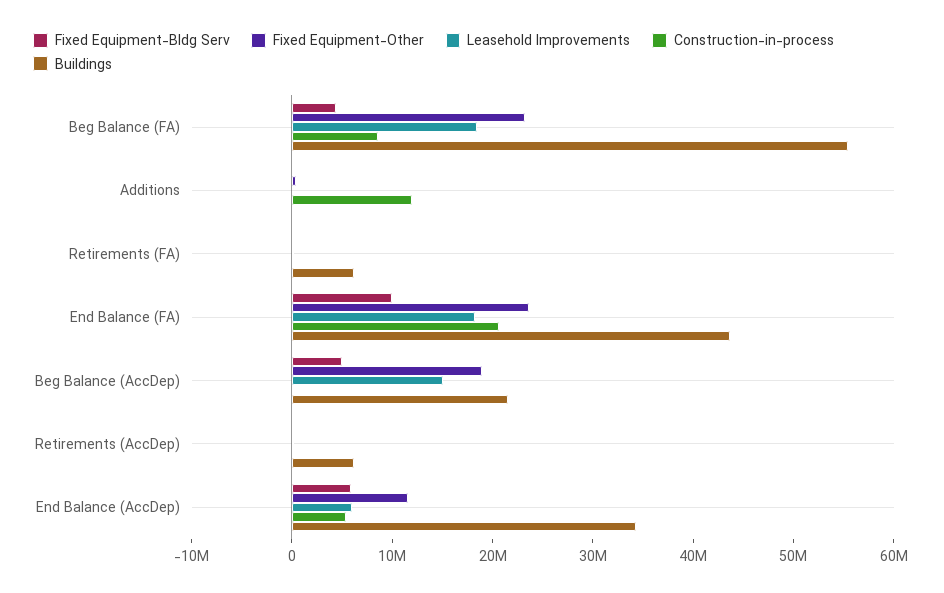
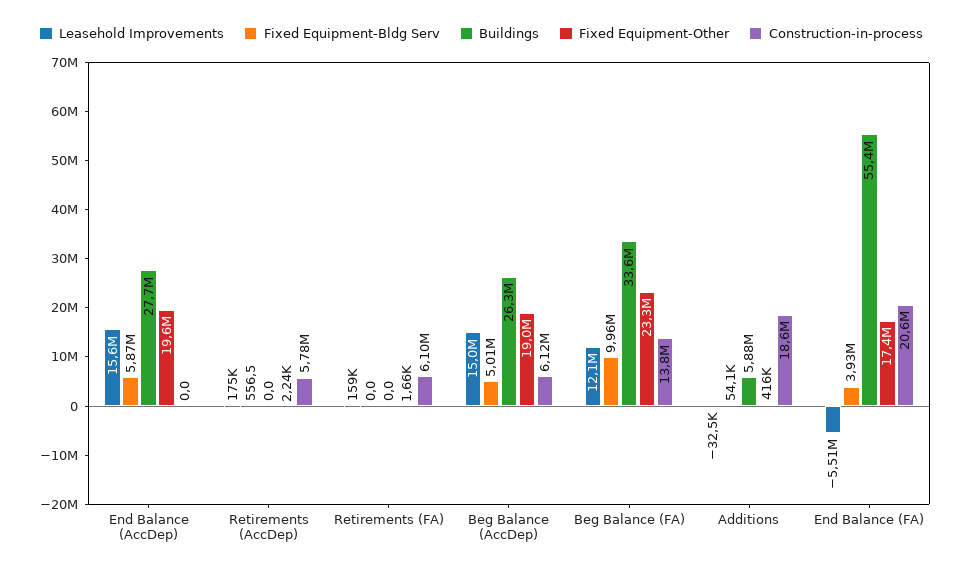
  {
    "Fixed Equipment-Bldg Serv": {
-     "Beg Balance (FA)": 4000000,
+     "Beg Balance (FA)": 9960000,
      "Additions": 54100,
      "Retirements (FA)": 0,
-     "End Balance (FA)": 10000000,
+     "End Balance (FA)": 3930000,
      "Beg Balance (AccDep)": 5010000,
      "Retirements (AccDep)": 556.5,
      "End Balance (AccDep)": 5870000
    },
    "Fixed Equipment-Other": {
      "Beg Balance (FA)": 23300000,
      "Additions": 416000,
      "Retirements (FA)": 1660,
-     "End Balance (FA)": 24000000,
+     "End Balance (FA)": 17400000,
      "Beg Balance (AccDep)": 19000000,
      "Retirements (AccDep)": 2240,
-     "End Balance (AccDep)": 12000000
+     "End Balance (AccDep)": 19600000
    },
    "Leasehold Improvements": {
-     "Beg Balance (FA)": 18000000,
+     "Beg Balance (FA)": 12100000,
      "Additions": -32500,
      "Retirements (FA)": 159000,
-     "End Balance (FA)": 18000000,
+     "End Balance (FA)": -5510000,
      "Beg Balance (AccDep)": 15000000,
      "Retirements (AccDep)": 175000,
-     "End Balance (AccDep)": 6000000
+     "End Balance (AccDep)": 15600000
    },
    "Construction-in-process": {
-     "Beg Balance (FA)": 8000000,
+     "Beg Balance (FA)": 13800000,
-     "Additions": 12000000,
+     "Additions": 18600000,
-     "Retirements (FA)": 0,
+     "Retirements (FA)": 6100000,
      "End Balance (FA)": 20600000,
-     "Beg Balance (AccDep)": 0,
+     "Beg Balance (AccDep)": 6120000,
-     "Retirements (AccDep)": 0,
+     "Retirements (AccDep)": 5780000,
-     "End Balance (AccDep)": 6000000
+     "End Balance (AccDep)": 0
    },
    "Buildings": {
-     "Beg Balance (FA)": 56000000,
+     "Beg Balance (FA)": 33600000,
-     "Additions": 0,
+     "Additions": 5880000,
-     "Retirements (FA)": 6000000,
+     "Retirements (FA)": 0,
-     "End Balance (FA)": 44000000,
+     "End Balance (FA)": 55400000,
-     "Beg Balance (AccDep)": 22000000,
+     "Beg Balance (AccDep)": 26300000,
-     "Retirements (AccDep)": 6000000,
+     "Retirements (AccDep)": 0,
-     "End Balance (AccDep)": 34000000
+     "End Balance (AccDep)": 27700000
    }
  }

